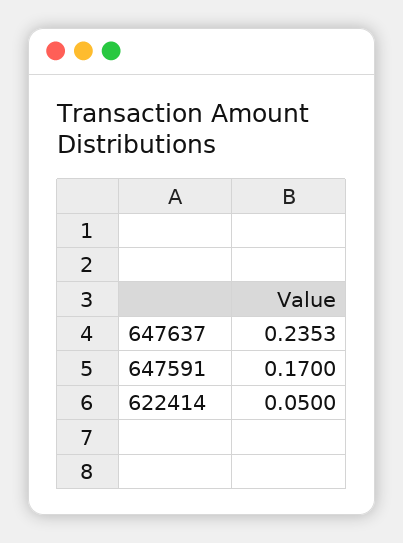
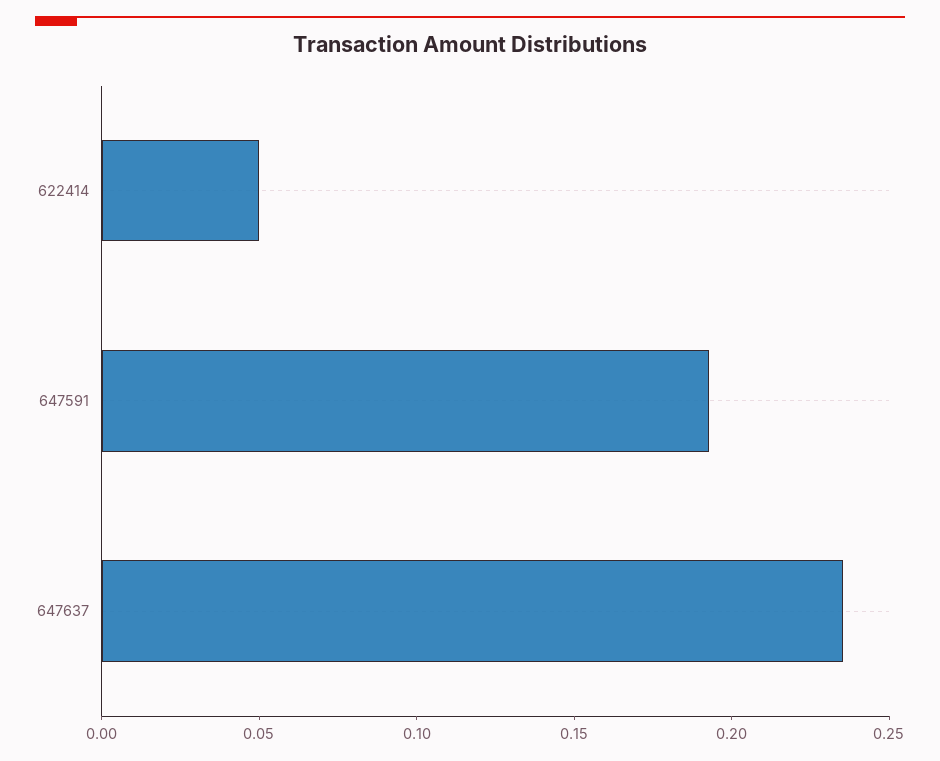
  {
    "647637": 0.2353,
-   "647591": 0.17,
+   "647591": 0.19,
    "622414": 0.05
  }

